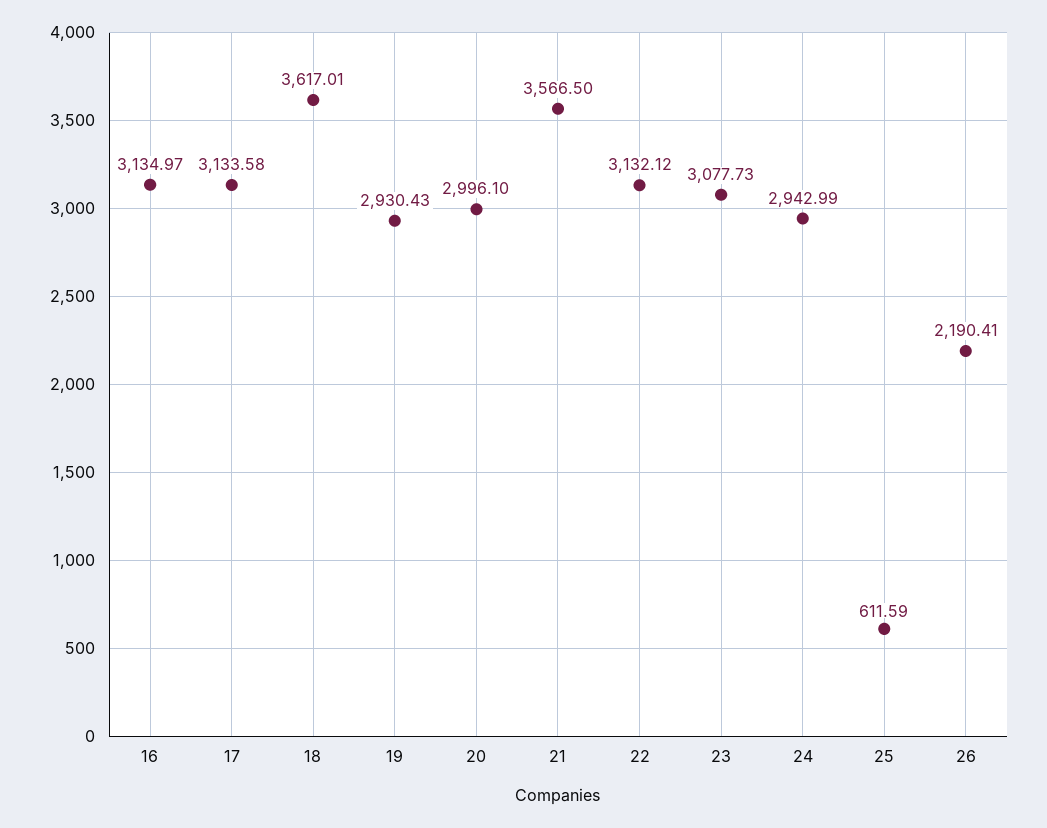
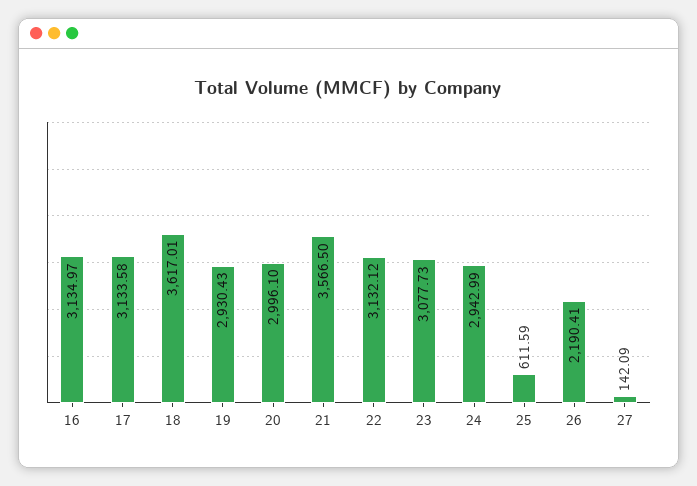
  {
    "16": 3134.97,
    "17": 3133.58,
    "18": 3617.01,
    "19": 2930.43,
    "20": 2996.1,
    "21": 3566.5,
    "22": 3132.12,
    "23": 3077.73,
    "24": 2942.99,
    "25": 611.59,
-   "26": 2190.41
+   "26": 2190.41,
+   "27": 142.09
  }

